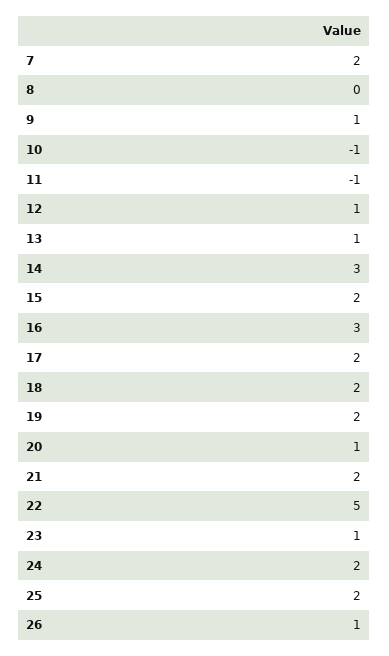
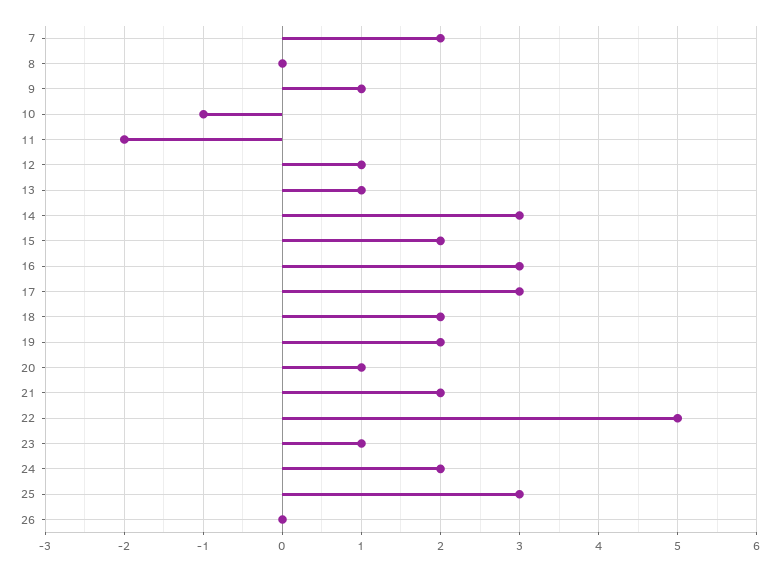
  {
    "7": 2,
    "8": 0,
    "9": 1,
    "10": -1,
-   "11": -1,
+   "11": -2,
    "12": 1,
    "13": 1,
    "14": 3,
    "15": 2,
    "16": 3,
-   "17": 2,
+   "17": 3,
    "18": 2,
    "19": 2,
    "20": 1,
    "21": 2,
    "22": 5,
    "23": 1,
    "24": 2,
-   "25": 2,
+   "25": 3,
-   "26": 1
+   "26": 0
  }

